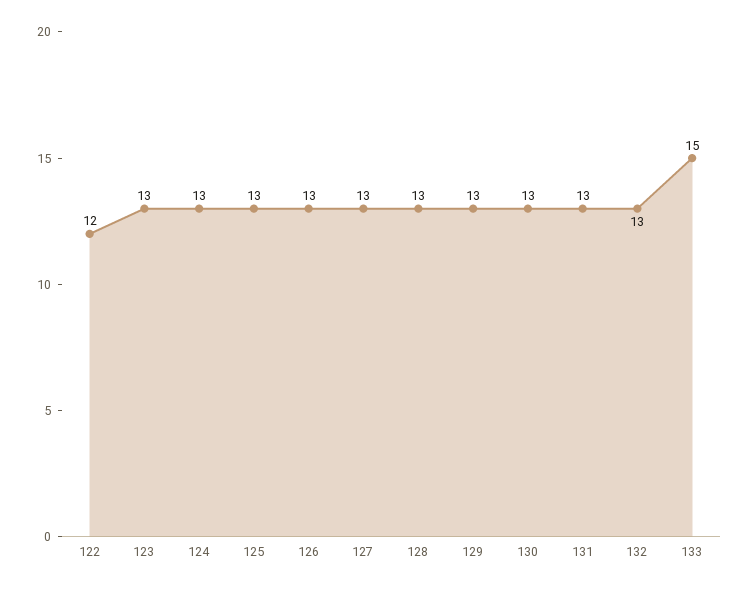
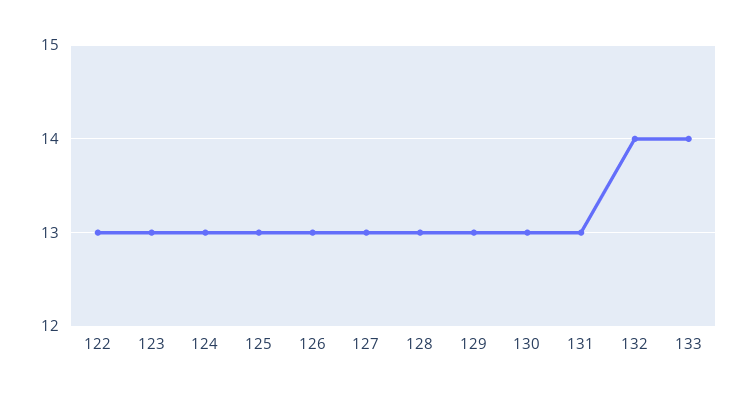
  {
-   "122": 12,
+   "122": 13,
    "123": 13,
    "124": 13,
    "125": 13,
    "126": 13,
    "127": 13,
    "128": 13,
    "129": 13,
    "130": 13,
    "131": 13,
-   "132": 13,
+   "132": 14,
-   "133": 15
+   "133": 14
  }

